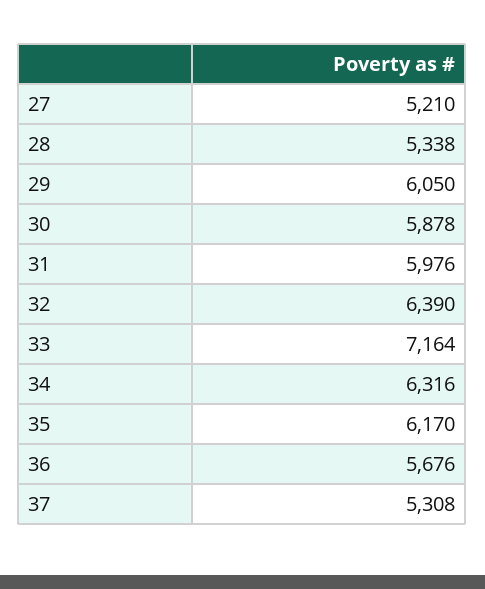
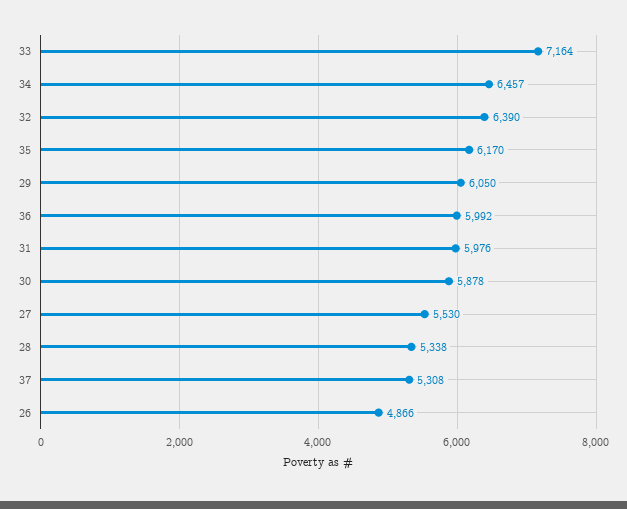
  {
-   "27": 5210,
+   "27": 5530,
    "28": 5338,
    "29": 6050,
    "30": 5878,
    "31": 5976,
    "32": 6390,
    "33": 7164,
-   "34": 6316,
+   "34": 6457,
    "35": 6170,
-   "36": 5676,
+   "36": 5992,
-   "37": 5308
+   "37": 5308,
+   "26": 4866
  }

